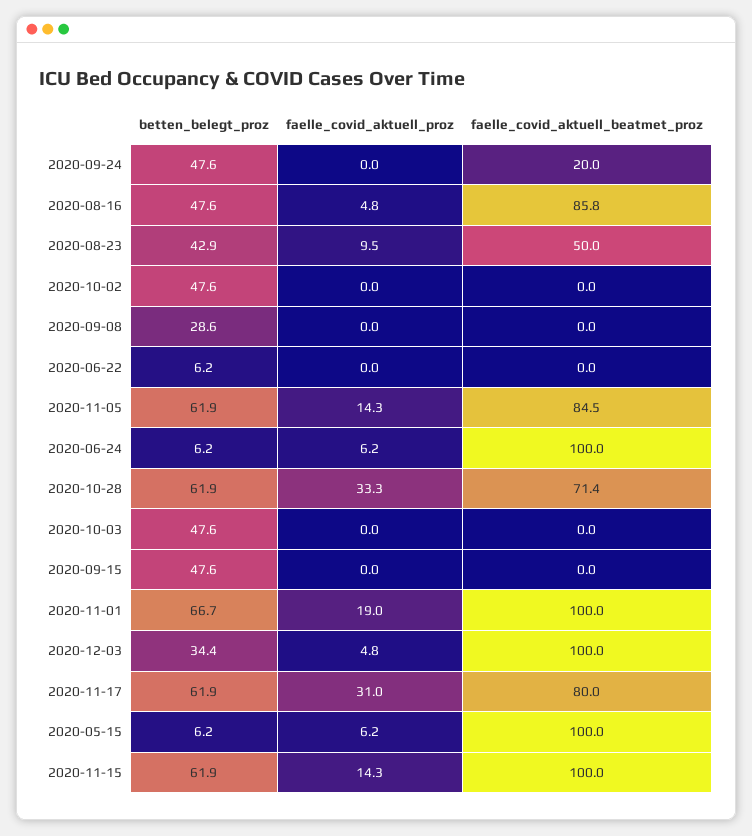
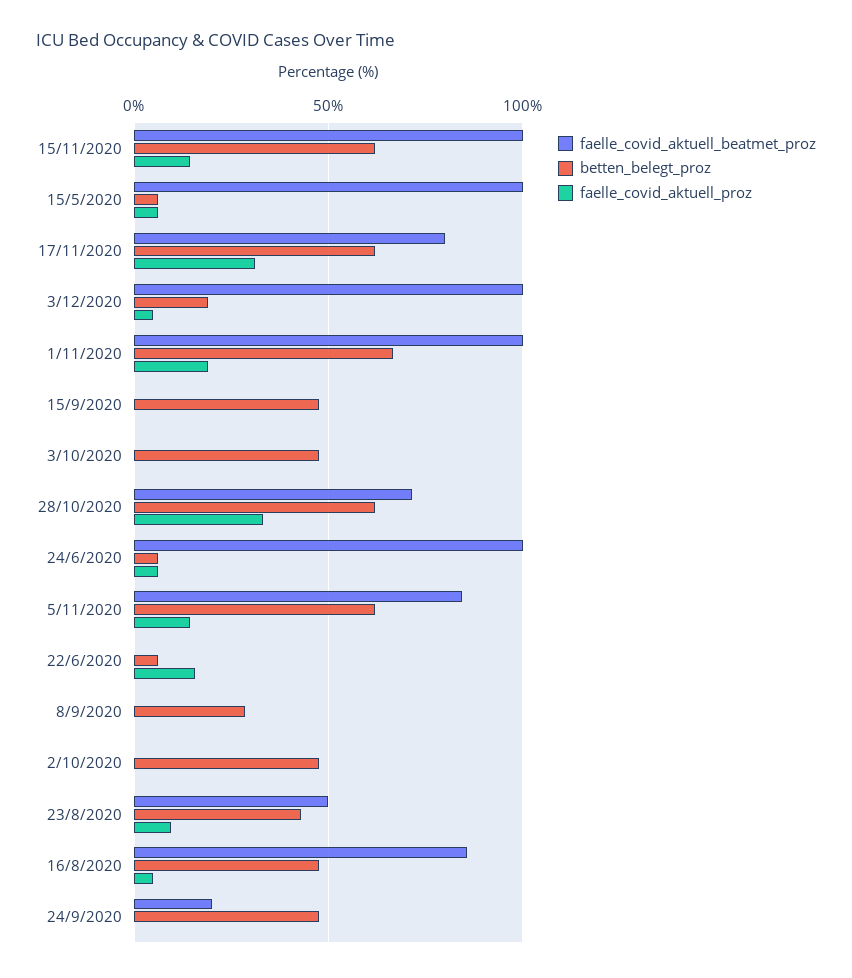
  {
    "betten_belegt_proz": {
      "2020-09-24": 47.6,
      "2020-08-16": 47.6,
      "2020-08-23": 42.9,
      "2020-10-02": 47.6,
      "2020-09-08": 28.6,
      "2020-06-22": 6.2,
      "2020-11-05": 61.9,
      "2020-06-24": 6.2,
      "2020-10-28": 61.9,
      "2020-10-03": 47.6,
      "2020-09-15": 47.6,
      "2020-11-01": 66.7,
-     "2020-12-03": 34.4,
+     "2020-12-03": 20,
      "2020-11-17": 61.9,
      "2020-05-15": 6.2,
      "2020-11-15": 61.9
    },
    "faelle_covid_aktuell_proz": {
      "2020-09-24": 0,
      "2020-08-16": 4.8,
      "2020-08-23": 9.5,
      "2020-10-02": 0,
      "2020-09-08": 0,
-     "2020-06-22": 0,
+     "2020-06-22": 15,
      "2020-11-05": 14.3,
      "2020-06-24": 6.2,
      "2020-10-28": 33.3,
      "2020-10-03": 0,
      "2020-09-15": 0,
      "2020-11-01": 19,
      "2020-12-03": 4.8,
      "2020-11-17": 31,
      "2020-05-15": 6.2,
      "2020-11-15": 14.3
    },
    "faelle_covid_aktuell_beatmet_proz": {
      "2020-09-24": 20,
      "2020-08-16": 85.8,
      "2020-08-23": 50,
      "2020-10-02": 0,
      "2020-09-08": 0,
      "2020-06-22": 0,
      "2020-11-05": 84.5,
      "2020-06-24": 100,
      "2020-10-28": 71.4,
      "2020-10-03": 0,
      "2020-09-15": 0,
      "2020-11-01": 100,
      "2020-12-03": 100,
      "2020-11-17": 80,
      "2020-05-15": 100,
      "2020-11-15": 100
    }
  }

